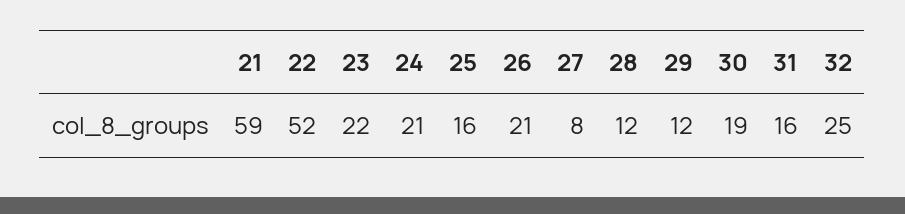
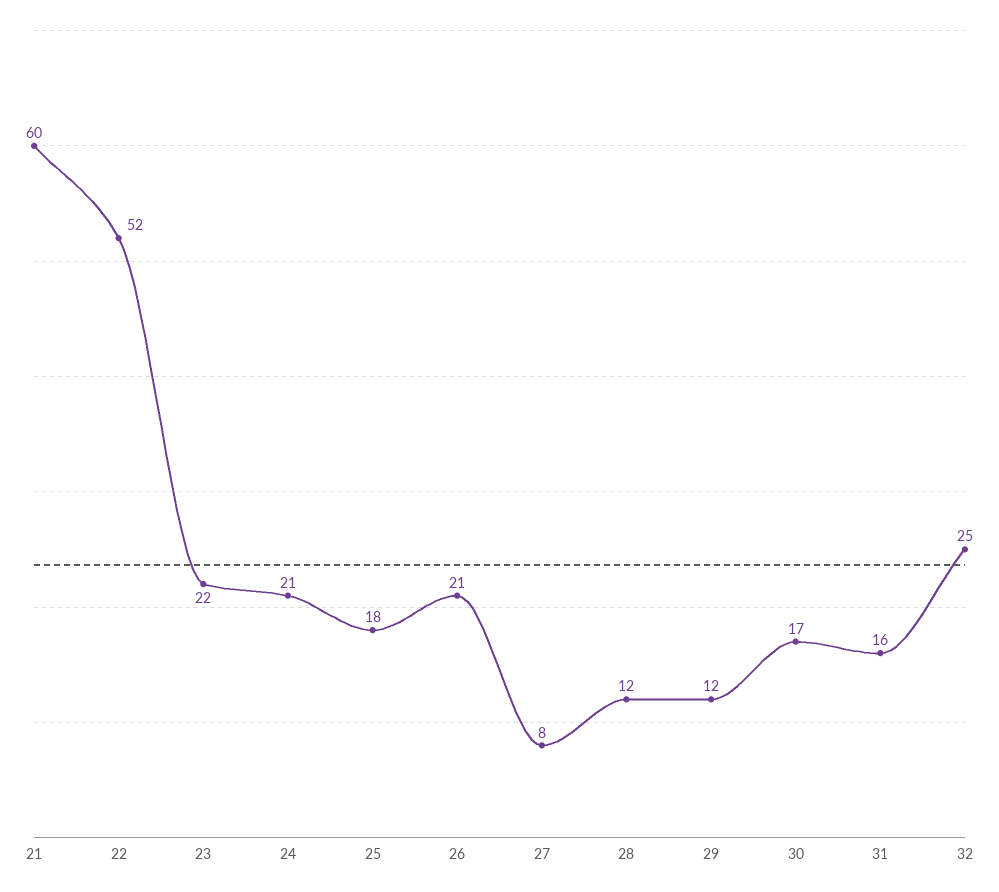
  {
-   "21": 59,
+   "21": 60,
    "22": 52,
    "23": 22,
    "24": 21,
-   "25": 16,
+   "25": 18,
    "26": 21,
    "27": 8,
    "28": 12,
    "29": 12,
-   "30": 19,
+   "30": 17,
    "31": 16,
    "32": 25
  }

